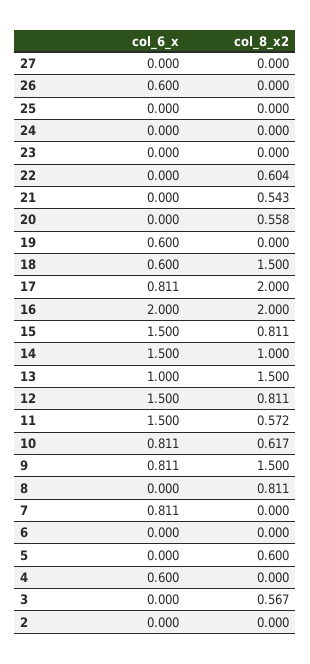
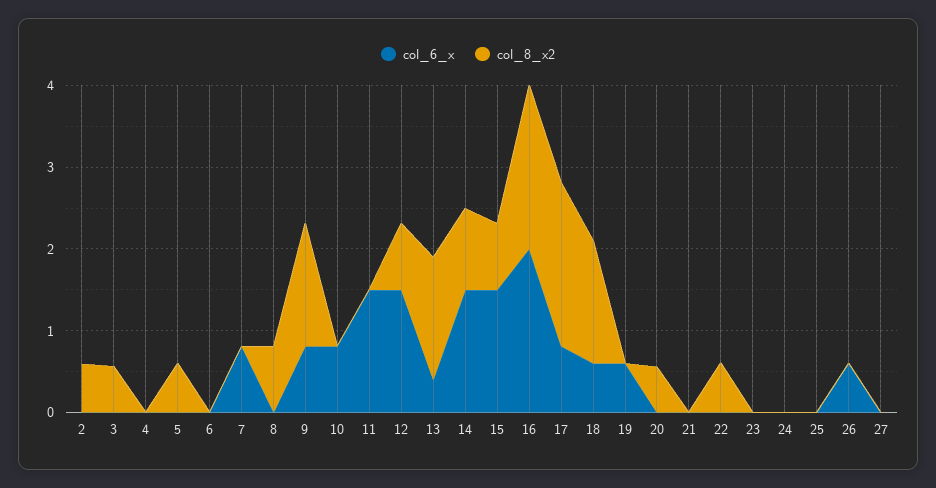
  {
    "col_6_x": {
      "27": 0,
      "26": 0.6,
      "25": 0,
      "24": 0,
      "23": 0,
      "22": 0,
      "21": 0,
      "20": 0,
      "19": 0.6,
      "18": 0.6,
      "17": 0.811,
      "16": 2,
      "15": 1.5,
      "14": 1.5,
-     "13": 1,
+     "13": 0.4,
      "12": 1.5,
      "11": 1.5,
      "10": 0.811,
      "9": 0.811,
      "8": 0,
      "7": 0.811,
      "6": 0,
      "5": 0,
-     "4": 0.6,
+     "4": 0,
      "3": 0,
      "2": 0
    },
    "col_8_x2": {
      "27": 0,
      "26": 0,
      "25": 0,
      "24": 0,
      "23": 0,
      "22": 0.604,
-     "21": 0.543,
+     "21": 0,
      "20": 0.558,
      "19": 0,
      "18": 1.5,
      "17": 2,
      "16": 2,
      "15": 0.811,
      "14": 1,
      "13": 1.5,
      "12": 0.811,
-     "11": 0.572,
+     "11": 0,
-     "10": 0.617,
+     "10": 0,
      "9": 1.5,
      "8": 0.811,
      "7": 0,
      "6": 0,
      "5": 0.6,
      "4": 0,
      "3": 0.567,
-     "2": 0
+     "2": 0.6
    }
  }

